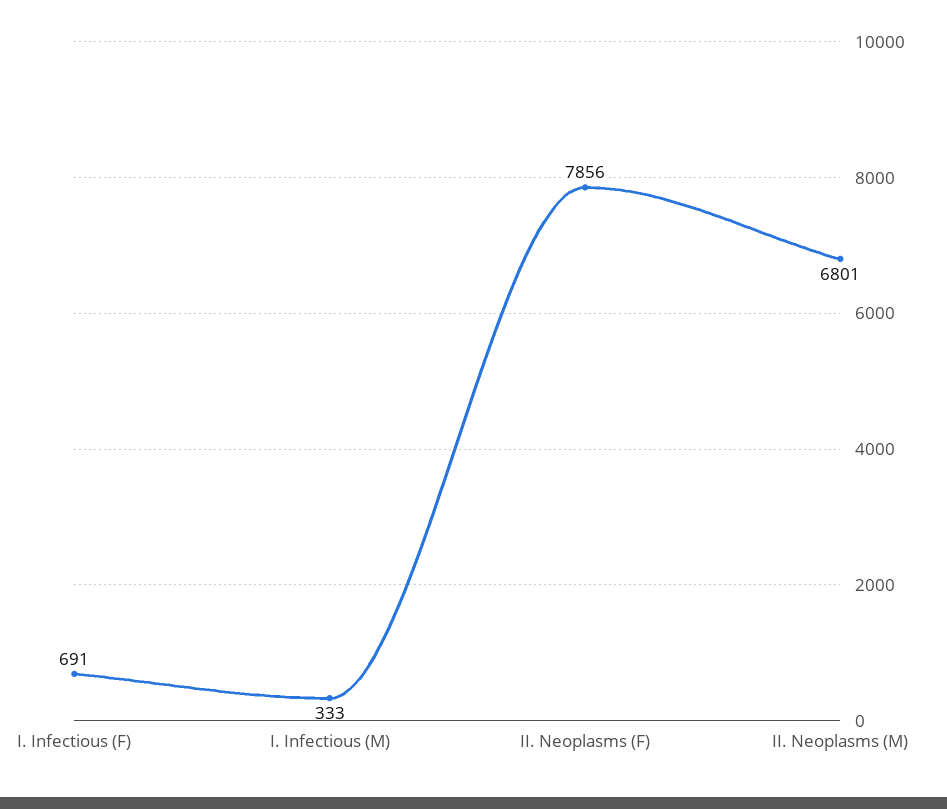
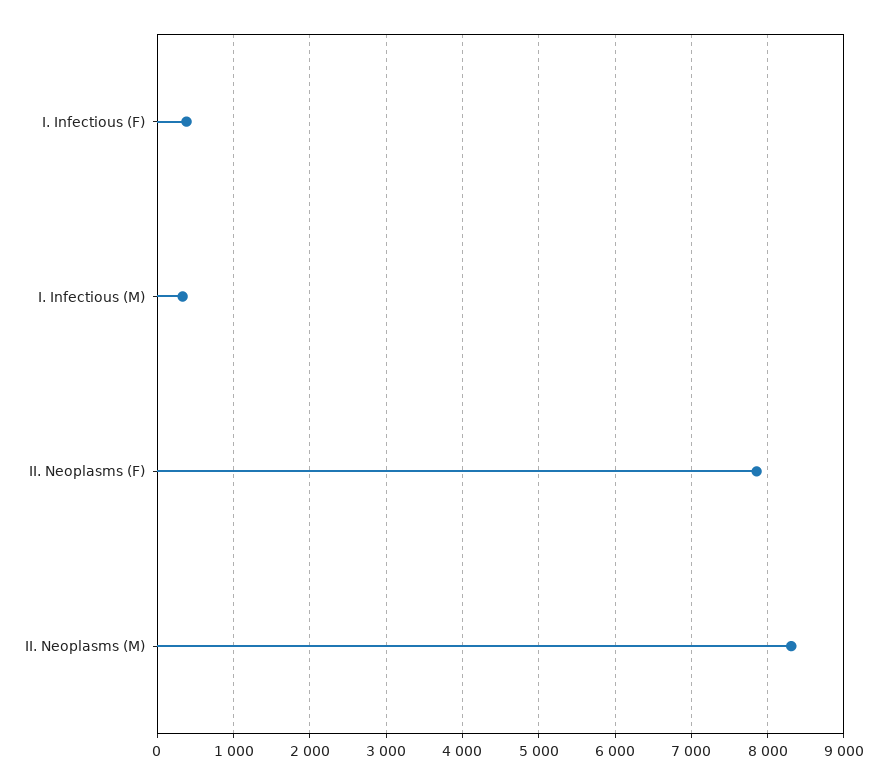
  {
-   "I. Infectious (F)": 691,
+   "I. Infectious (F)": 400,
    "I. Infectious (M)": 333,
    "II. Neoplasms (F)": 7856,
-   "II. Neoplasms (M)": 6801
+   "II. Neoplasms (M)": 8300
  }

